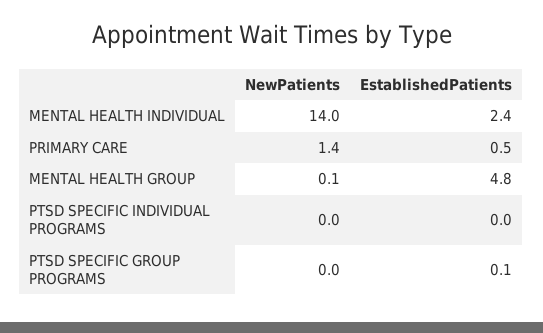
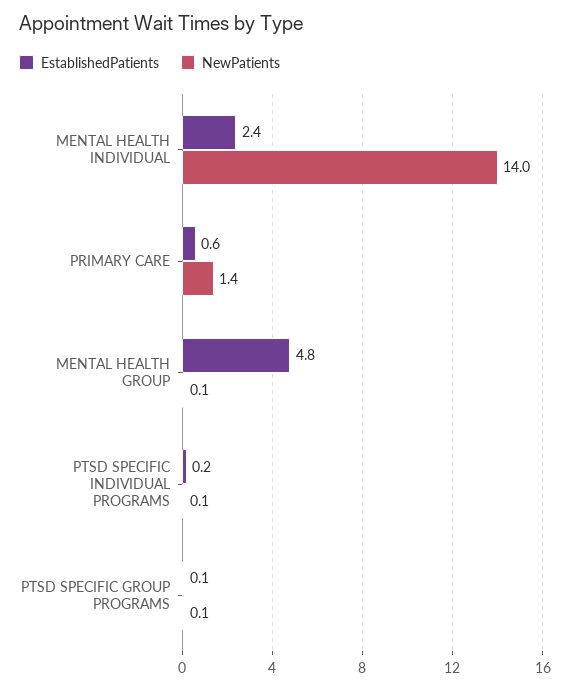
  {
    "NewPatients": {
      "MENTAL HEALTH INDIVIDUAL": 14,
      "PRIMARY CARE": 1.4,
      "MENTAL HEALTH GROUP": 0.1,
-     "PTSD SPECIFIC INDIVIDUAL PROGRAMS": 0,
+     "PTSD SPECIFIC INDIVIDUAL PROGRAMS": 0.1,
-     "PTSD SPECIFIC GROUP PROGRAMS": 0
+     "PTSD SPECIFIC GROUP PROGRAMS": 0.1
    },
    "EstablishedPatients": {
      "MENTAL HEALTH INDIVIDUAL": 2.4,
-     "PRIMARY CARE": 0.5,
+     "PRIMARY CARE": 0.6,
      "MENTAL HEALTH GROUP": 4.8,
-     "PTSD SPECIFIC INDIVIDUAL PROGRAMS": 0,
+     "PTSD SPECIFIC INDIVIDUAL PROGRAMS": 0.2,
      "PTSD SPECIFIC GROUP PROGRAMS": 0.1
    }
  }

